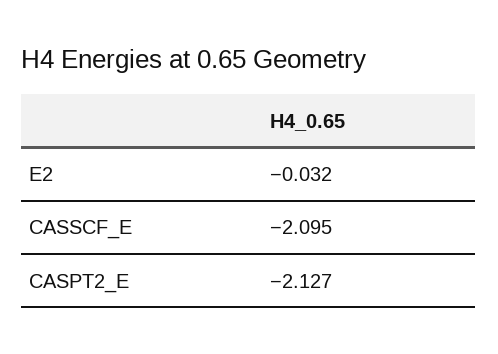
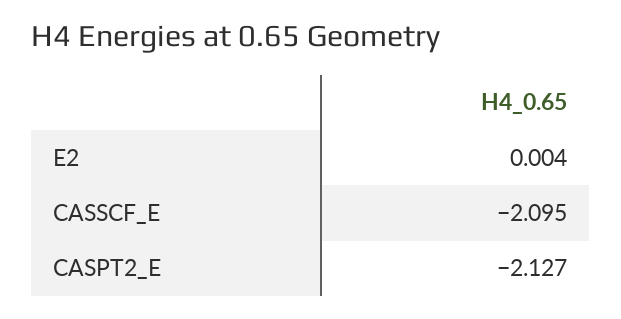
  {
-   "E2": -0.032,
+   "E2": 0.004,
    "CASSCF_E": -2.095,
    "CASPT2_E": -2.127
  }

